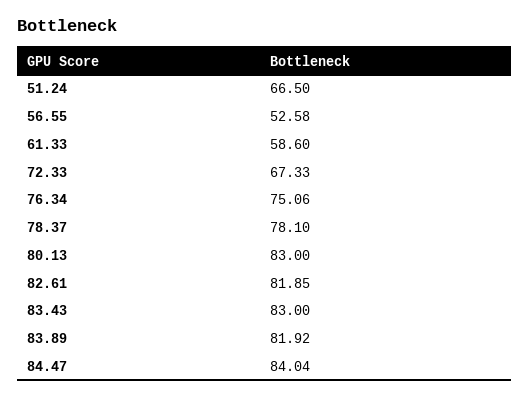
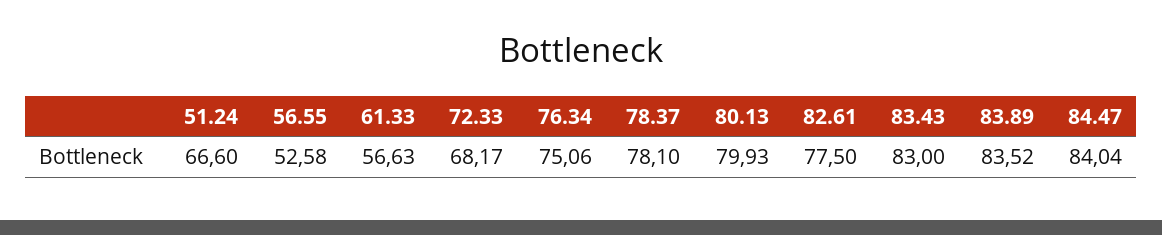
  {
-   "51.24": 66.5,
+   "51.24": 66.6,
    "56.55": 52.58,
-   "61.33": 58.6,
+   "61.33": 56.63,
-   "72.33": 67.33,
+   "72.33": 68.17,
    "76.34": 75.06,
    "78.37": 78.1,
-   "80.13": 83,
+   "80.13": 79.93,
-   "82.61": 81.85,
+   "82.61": 77.5,
    "83.43": 83,
-   "83.89": 81.92,
+   "83.89": 83.52,
    "84.47": 84.04
  }

